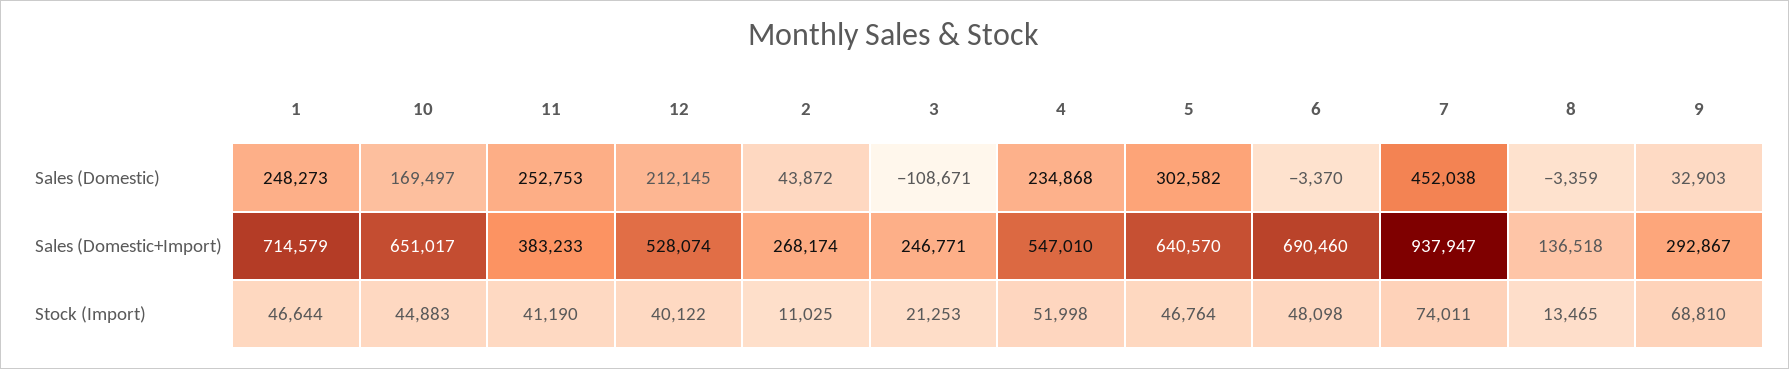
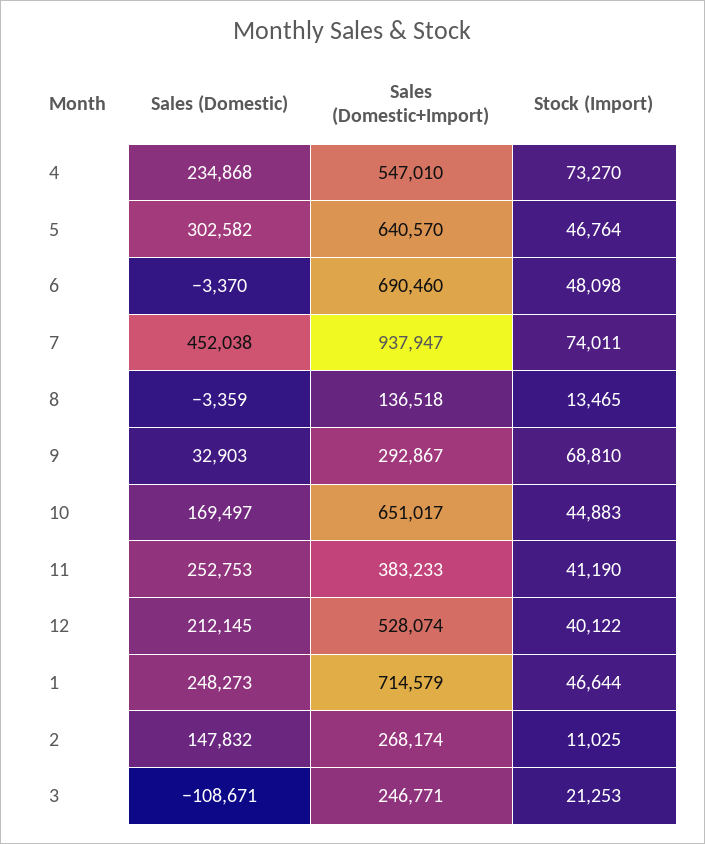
  {
    "1": {
      "Sales (Domestic)": 248273,
      "Sales (Domestic+Import)": 714579,
      "Stock (Import)": 46644
    },
    "10": {
      "Sales (Domestic)": 169497,
      "Sales (Domestic+Import)": 651017,
      "Stock (Import)": 44883
    },
    "11": {
      "Sales (Domestic)": 252753,
      "Sales (Domestic+Import)": 383233,
      "Stock (Import)": 41190
    },
    "12": {
      "Sales (Domestic)": 212145,
      "Sales (Domestic+Import)": 528074,
      "Stock (Import)": 40122
    },
    "2": {
-     "Sales (Domestic)": 43872,
+     "Sales (Domestic)": 147832,
      "Sales (Domestic+Import)": 268174,
      "Stock (Import)": 11025
    },
    "3": {
      "Sales (Domestic)": -108671,
      "Sales (Domestic+Import)": 246771,
      "Stock (Import)": 21253
    },
    "4": {
      "Sales (Domestic)": 234868,
      "Sales (Domestic+Import)": 547010,
-     "Stock (Import)": 51998
+     "Stock (Import)": 73270
    },
    "5": {
      "Sales (Domestic)": 302582,
      "Sales (Domestic+Import)": 640570,
      "Stock (Import)": 46764
    },
    "6": {
      "Sales (Domestic)": -3370,
      "Sales (Domestic+Import)": 690460,
      "Stock (Import)": 48098
    },
    "7": {
      "Sales (Domestic)": 452038,
      "Sales (Domestic+Import)": 937947,
      "Stock (Import)": 74011
    },
    "8": {
      "Sales (Domestic)": -3359,
      "Sales (Domestic+Import)": 136518,
      "Stock (Import)": 13465
    },
    "9": {
      "Sales (Domestic)": 32903,
      "Sales (Domestic+Import)": 292867,
      "Stock (Import)": 68810
    }
  }

